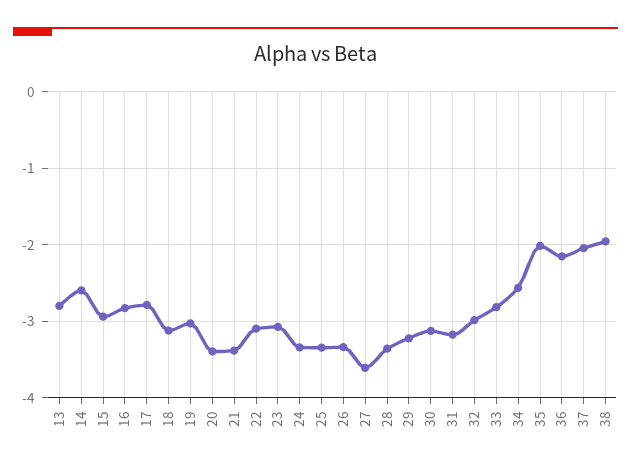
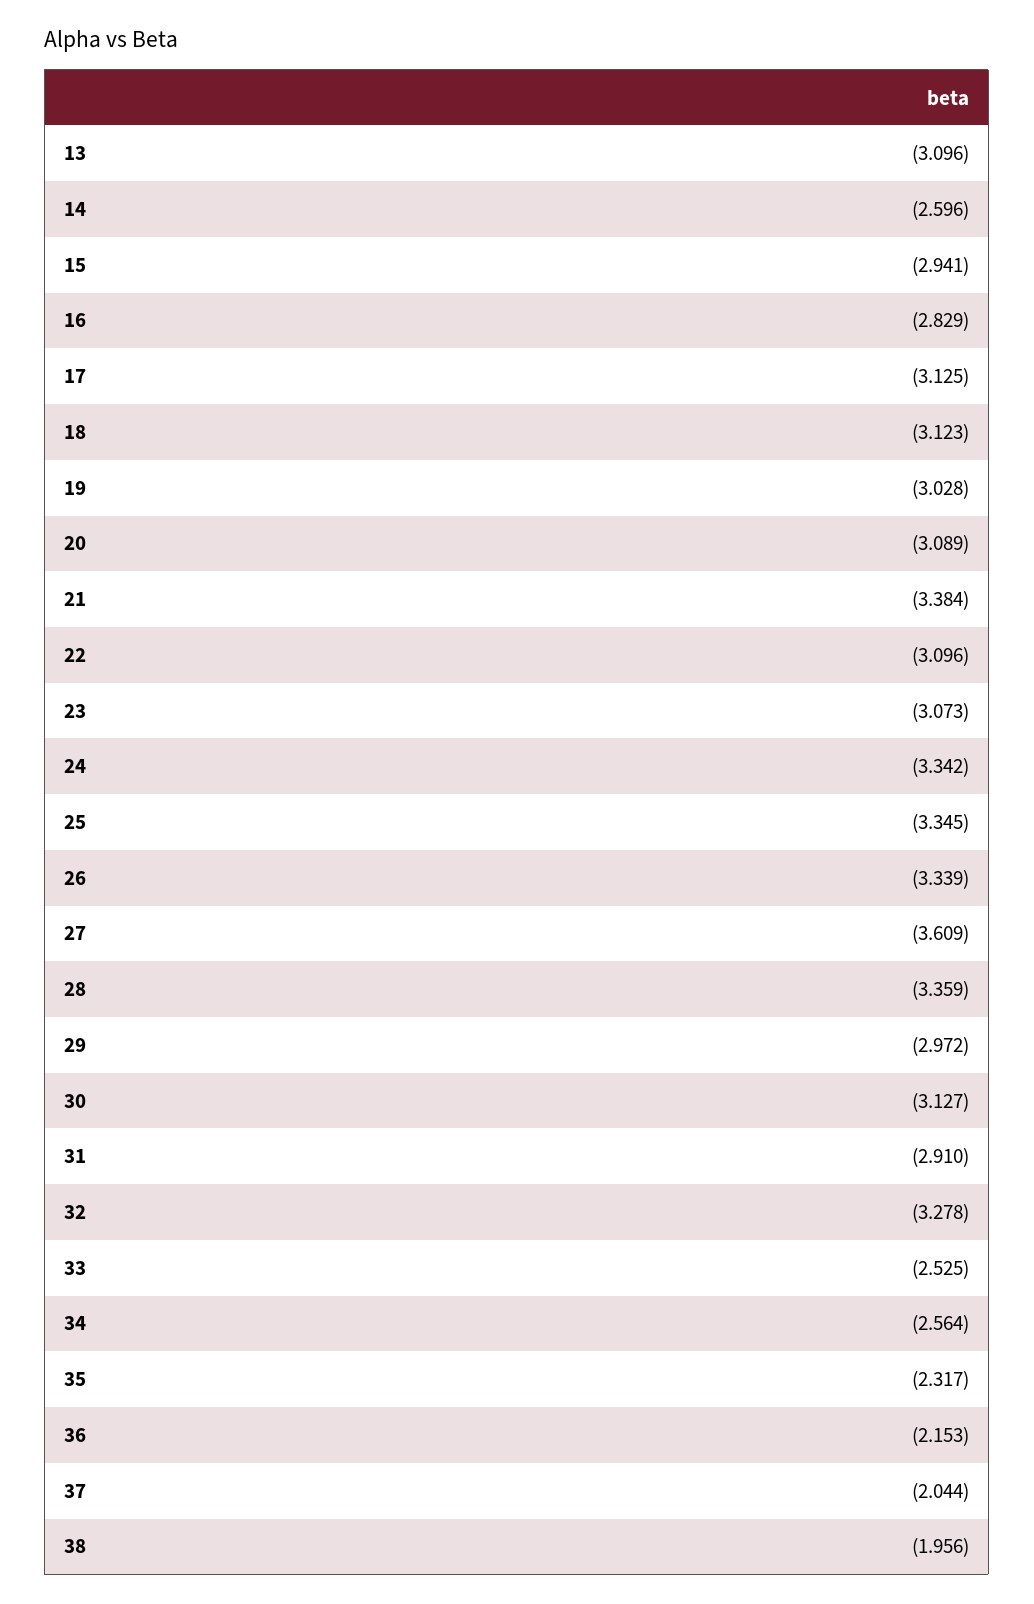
  {
-   "13": -2.8,
+   "13": -3.096,
    "14": -2.596,
    "15": -2.941,
    "16": -2.829,
-   "17": -2.8,
+   "17": -3.125,
    "18": -3.123,
    "19": -3.028,
-   "20": -3.4,
+   "20": -3.089,
    "21": -3.384,
    "22": -3.096,
    "23": -3.073,
    "24": -3.342,
    "25": -3.345,
    "26": -3.339,
    "27": -3.609,
    "28": -3.359,
-   "29": -3.2,
+   "29": -2.972,
    "30": -3.127,
-   "31": -3.2,
+   "31": -2.91,
-   "32": -3,
+   "32": -3.278,
-   "33": -2.8,
+   "33": -2.525,
    "34": -2.564,
-   "35": -2,
+   "35": -2.317,
    "36": -2.153,
    "37": -2.044,
    "38": -1.956
  }

